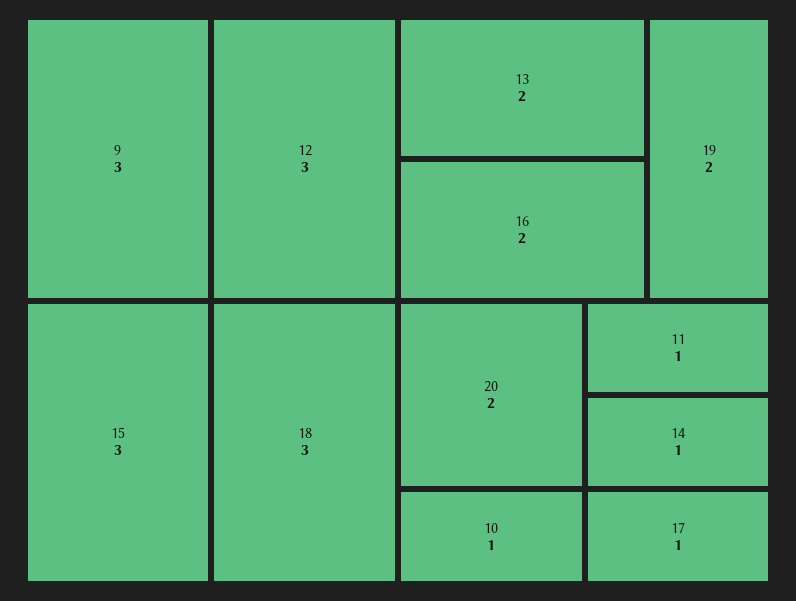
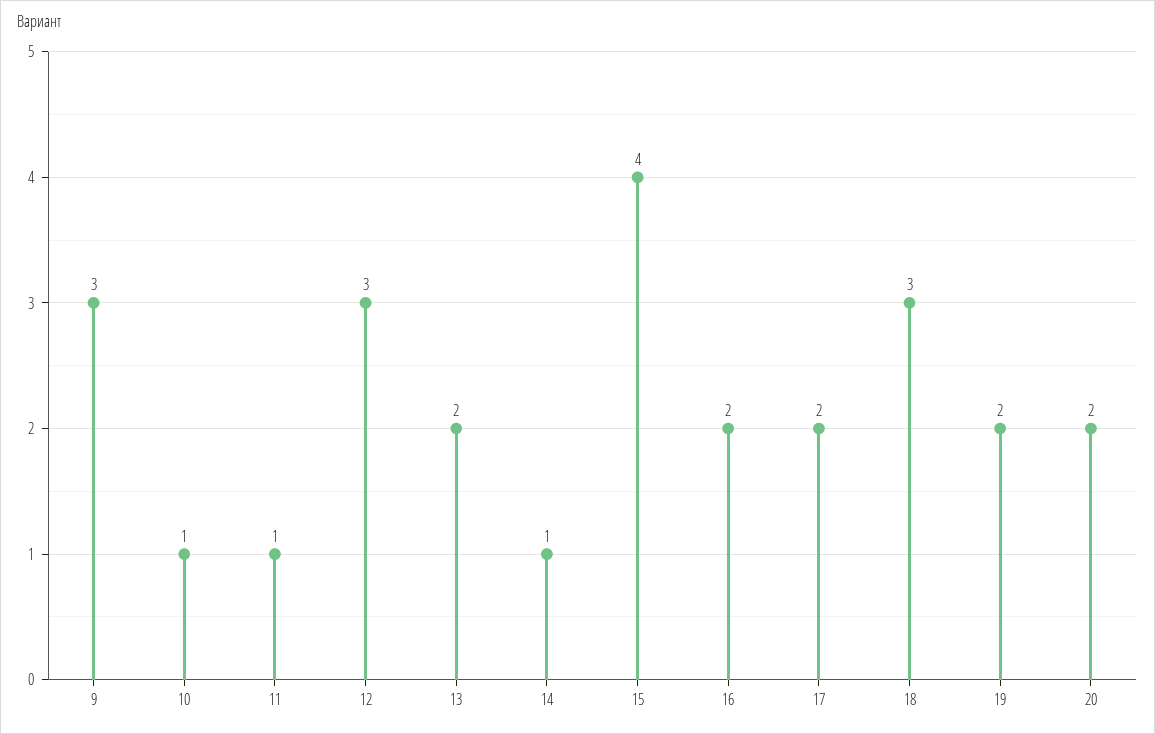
  {
    "9": 3,
    "12": 3,
-   "15": 3,
+   "15": 4,
    "18": 3,
    "13": 2,
    "16": 2,
    "19": 2,
    "20": 2,
    "10": 1,
    "11": 1,
    "14": 1,
-   "17": 1
+   "17": 2
  }

